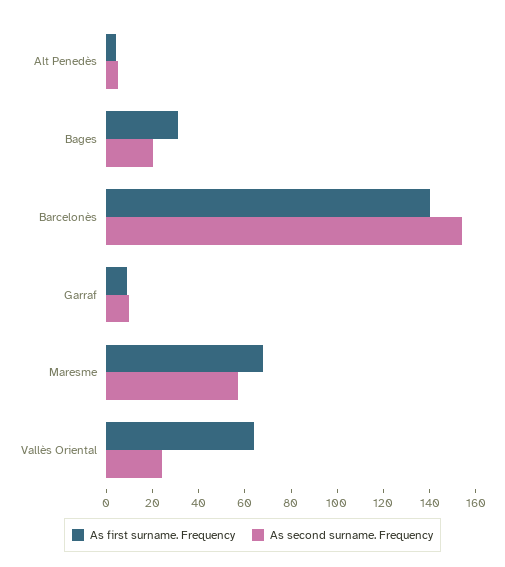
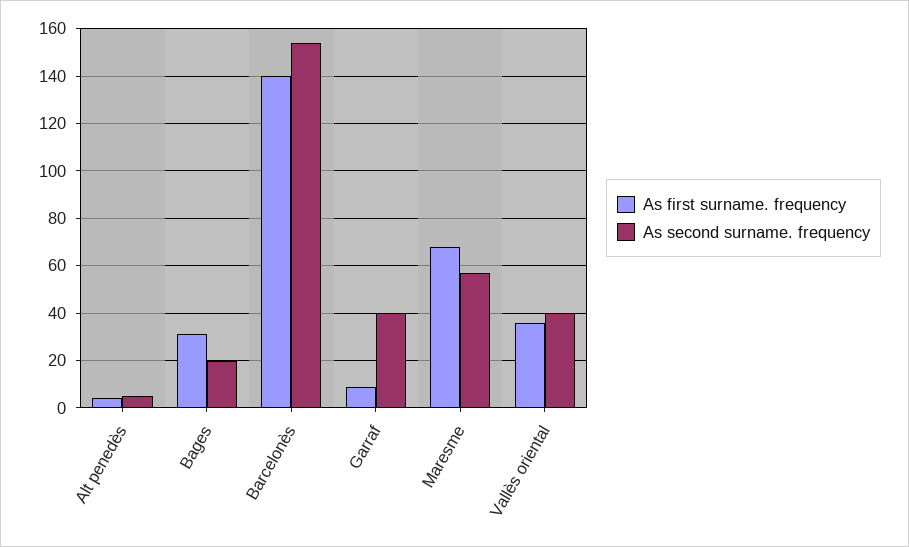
  {
    "As first surname. Frequency": {
      "Alt Penedès": 5,
      "Bages": 30,
      "Barcelonès": 140,
      "Garraf": 10,
      "Maresme": 70,
-     "Vallès Oriental": 65
+     "Vallès Oriental": 35
    },
    "As second surname. Frequency": {
      "Alt Penedès": 5,
      "Bages": 20,
      "Barcelonès": 155,
-     "Garraf": 10,
+     "Garraf": 40,
      "Maresme": 55,
-     "Vallès Oriental": 25
+     "Vallès Oriental": 40
    }
  }

